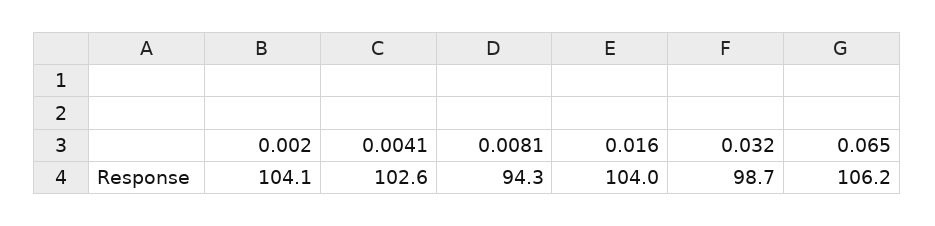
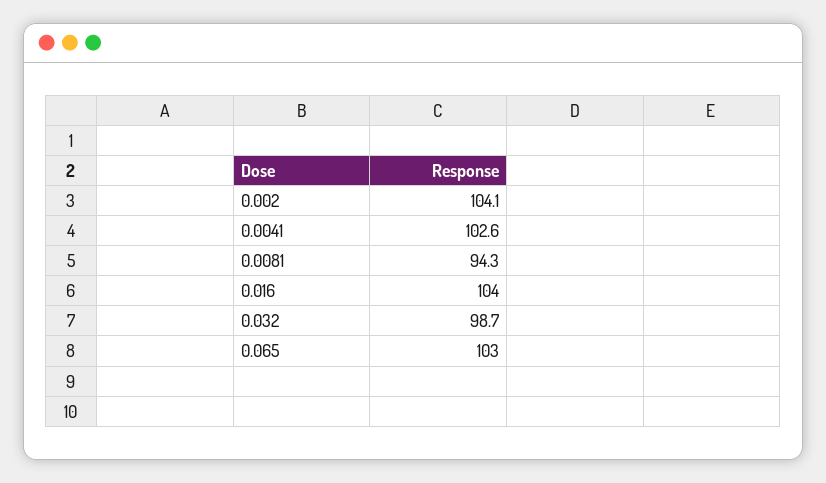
  {
    "0.002": 104.1,
    "0.0041": 102.6,
    "0.0081": 94.3,
    "0.016": 104,
    "0.032": 98.7,
-   "0.065": 106.2
+   "0.065": 103
  }

